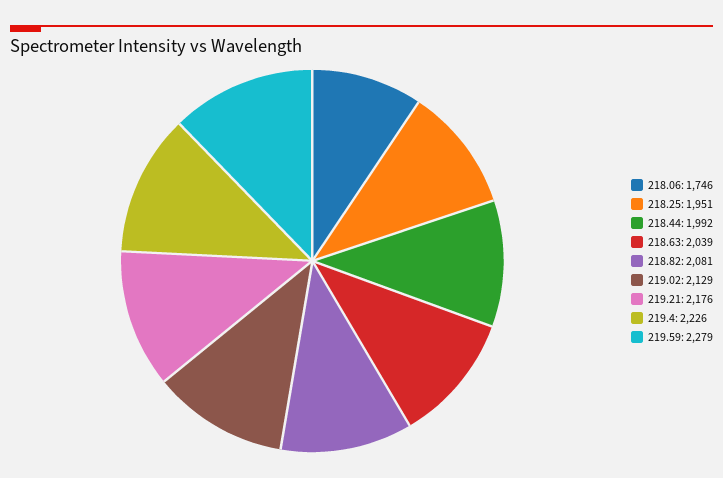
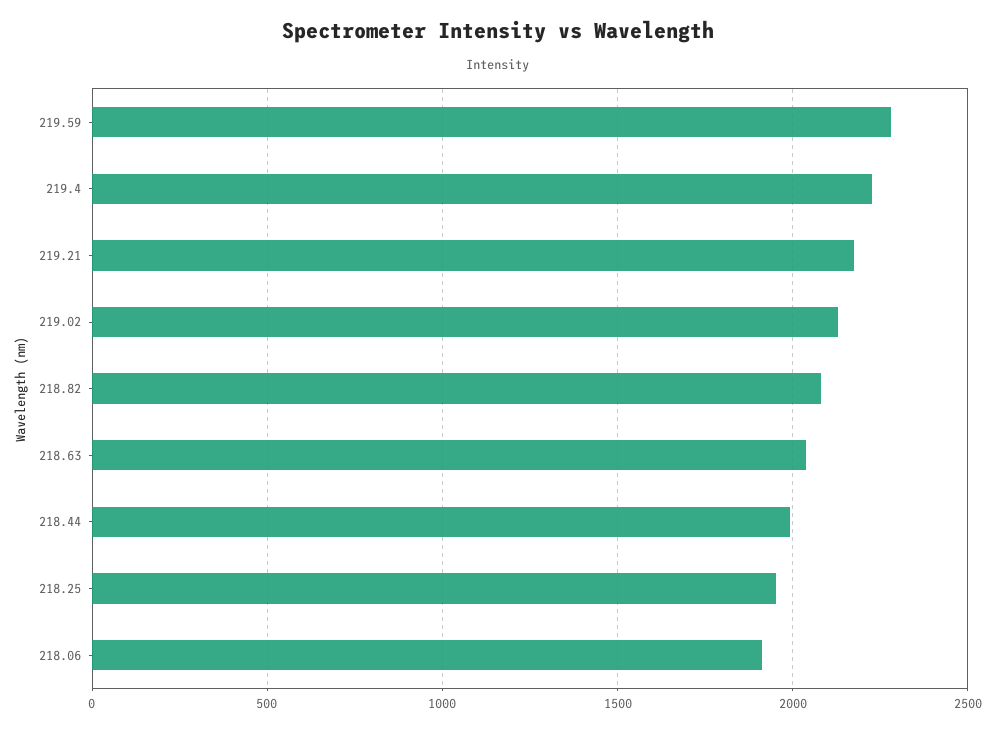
  {
-   "218.06": 1746,
+   "218.06": 1900,
    "218.25": 1951,
    "218.44": 1992,
    "218.63": 2039,
    "218.82": 2081,
    "219.02": 2129,
    "219.21": 2176,
    "219.4": 2226,
    "219.59": 2279
  }

